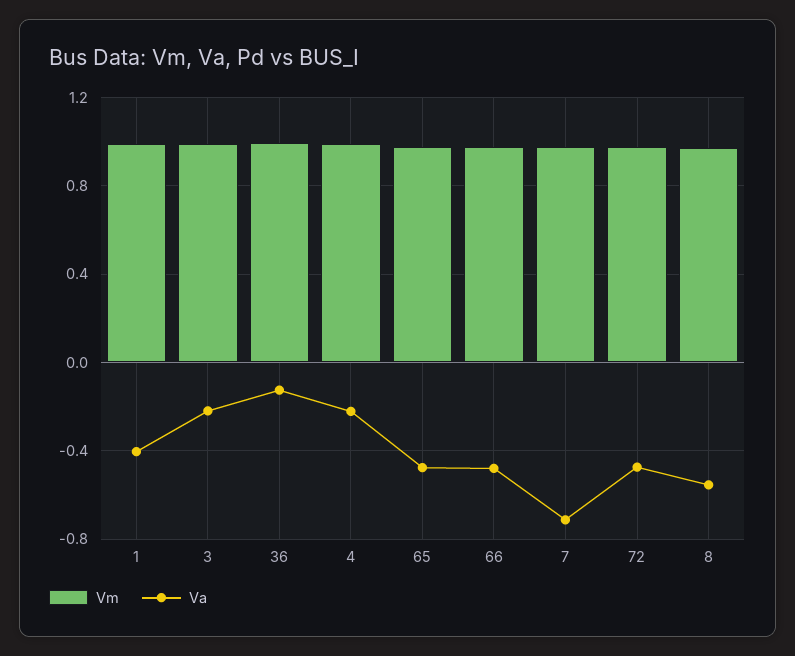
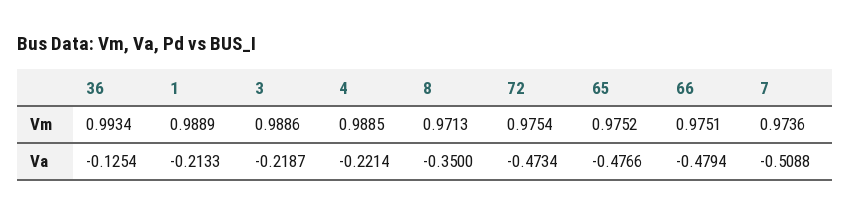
  {
    "Vm": {
      "1": 0.9889,
      "3": 0.9886,
      "36": 0.9934,
      "4": 0.9885,
      "65": 0.9752,
      "66": 0.9751,
      "7": 0.9736,
      "72": 0.9754,
      "8": 0.9713
    },
    "Va": {
-     "1": -0.4,
+     "1": -0.2133,
      "3": -0.2187,
      "36": -0.1254,
      "4": -0.2214,
      "65": -0.4766,
      "66": -0.4794,
-     "7": -0.7,
+     "7": -0.5088,
      "72": -0.4734,
-     "8": -0.55
+     "8": -0.35
    }
  }

